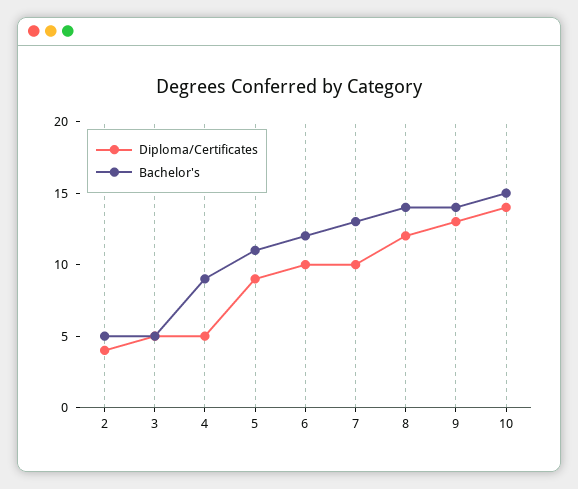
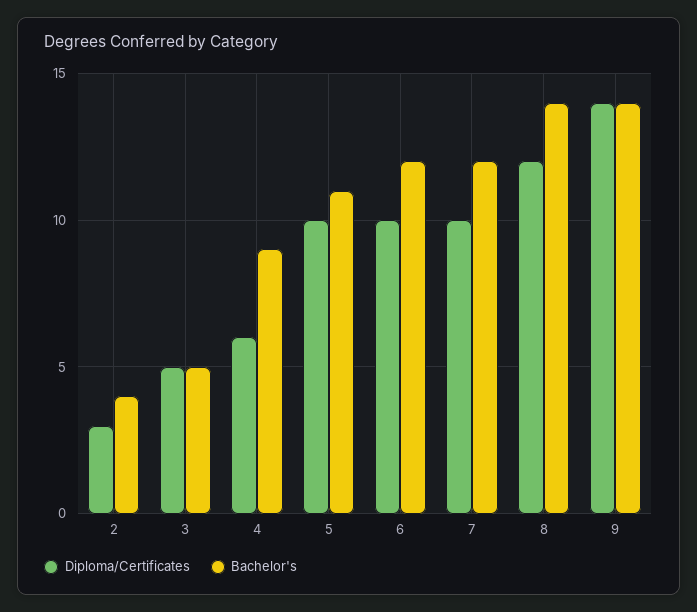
  {
    "Diploma/Certificates": {
-     "2": 4,
+     "2": 3,
      "3": 5,
-     "4": 5,
+     "4": 6,
-     "5": 9,
+     "5": 10,
      "6": 10,
      "7": 10,
      "8": 12,
-     "9": 13,
+     "9": 14
-     "10": 14
    },
    "Bachelor's": {
-     "2": 5,
+     "2": 4,
      "3": 5,
      "4": 9,
      "5": 11,
      "6": 12,
-     "7": 13,
+     "7": 12,
      "8": 14,
-     "9": 14,
+     "9": 14
-     "10": 15
    }
  }

